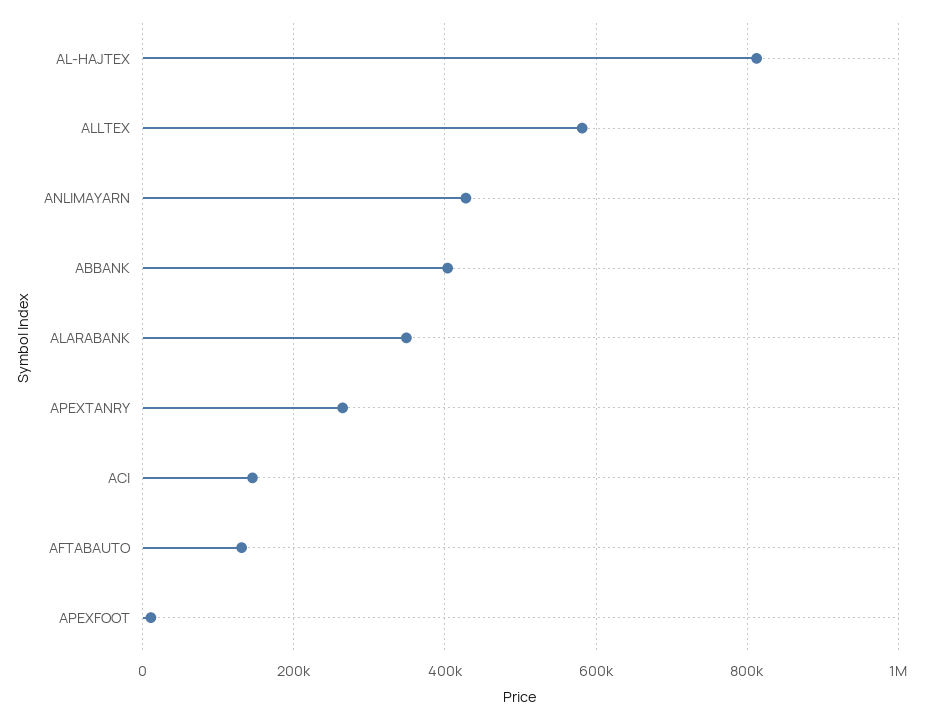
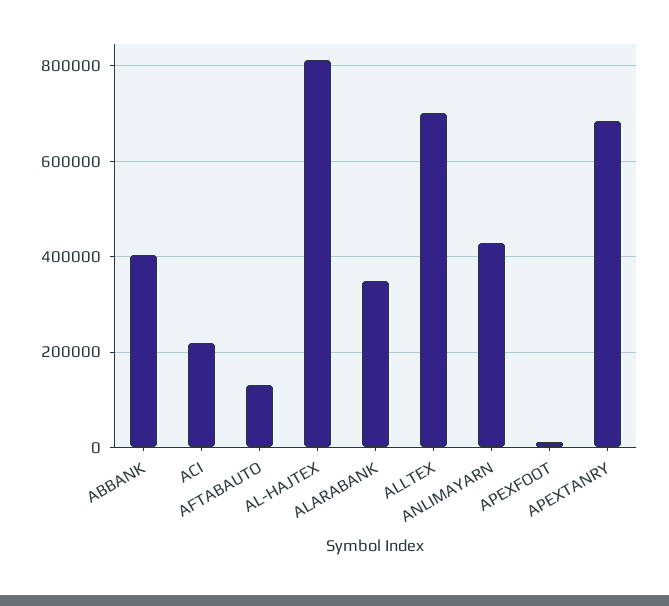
  {
    "AL-HAJTEX": 820000,
-   "ALLTEX": 580000,
+   "ALLTEX": 700000,
    "ANLIMAYARN": 420000,
    "ABBANK": 400000,
    "ALARABANK": 340000,
-   "APEXTANRY": 260000,
+   "APEXTANRY": 680000,
-   "ACI": 140000,
+   "ACI": 220000,
    "AFTABAUTO": 140000,
    "APEXFOOT": 20000
  }

